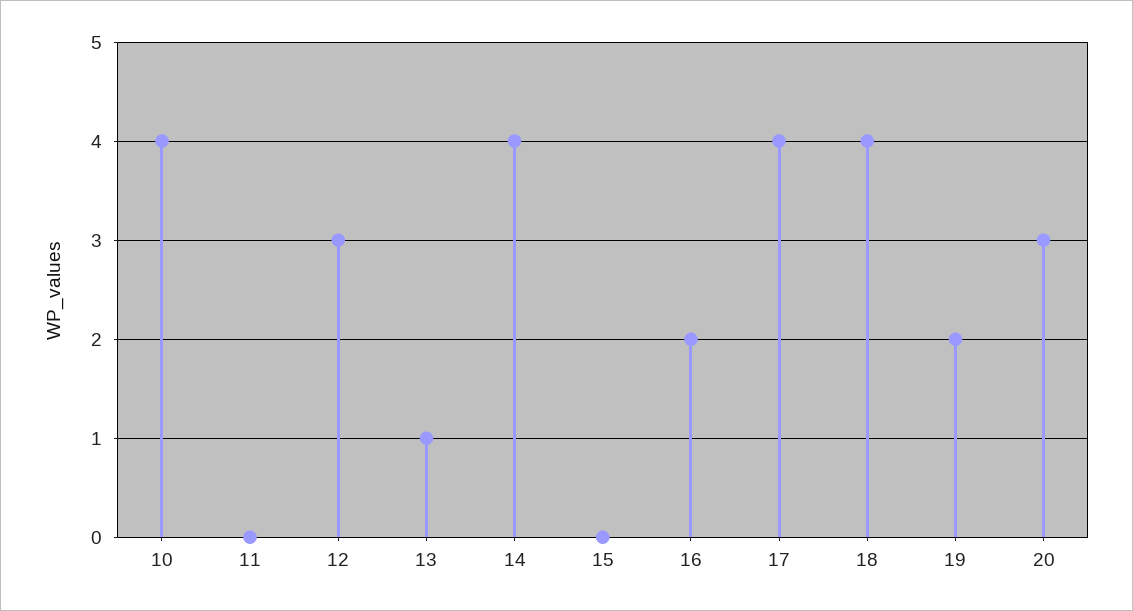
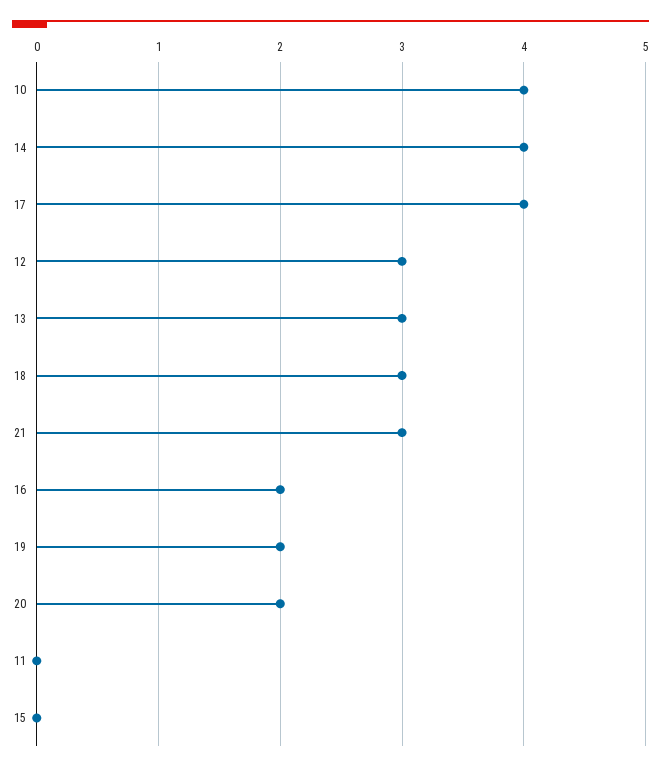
  {
    "10": 4,
    "11": 0,
    "12": 3,
-   "13": 1,
+   "13": 3,
    "14": 4,
    "15": 0,
    "16": 2,
    "17": 4,
-   "18": 4,
+   "18": 3,
    "19": 2,
-   "20": 3
+   "20": 2,
+   "21": 3
  }

